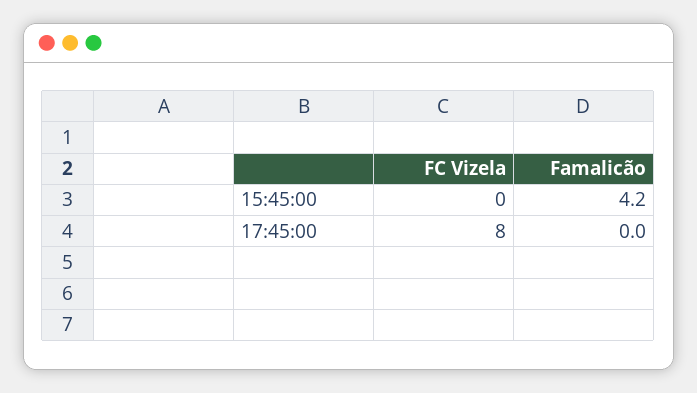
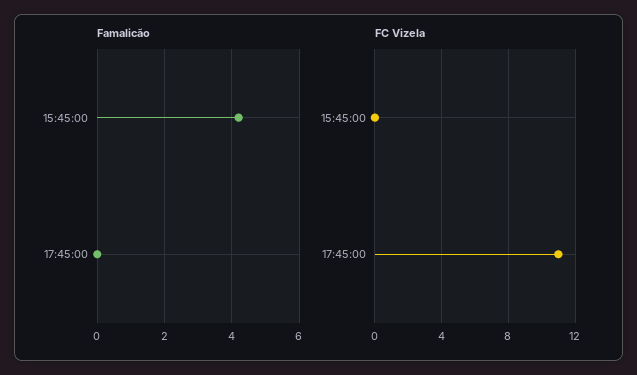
  {
    "FC Vizela": {
      "15:45:00": 0,
-     "17:45:00": 8
+     "17:45:00": 11
    },
    "Famalicão": {
      "15:45:00": 4.2,
      "17:45:00": 0
    }
  }

